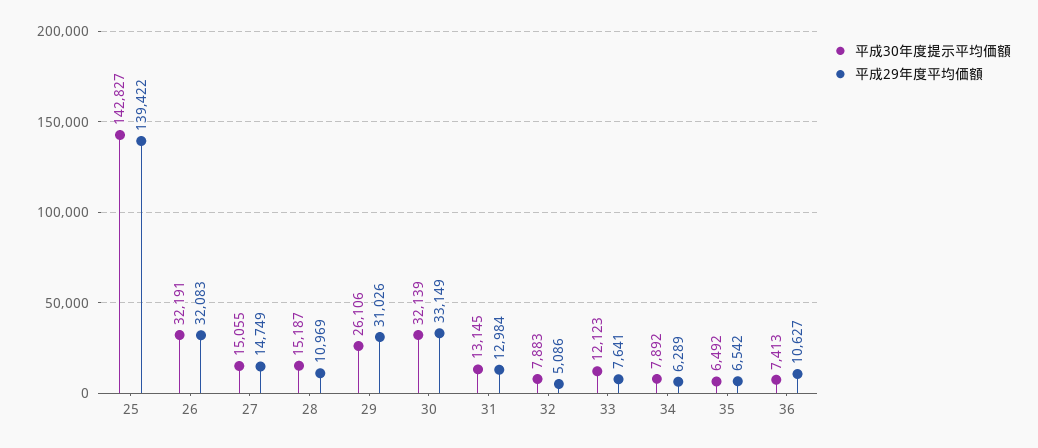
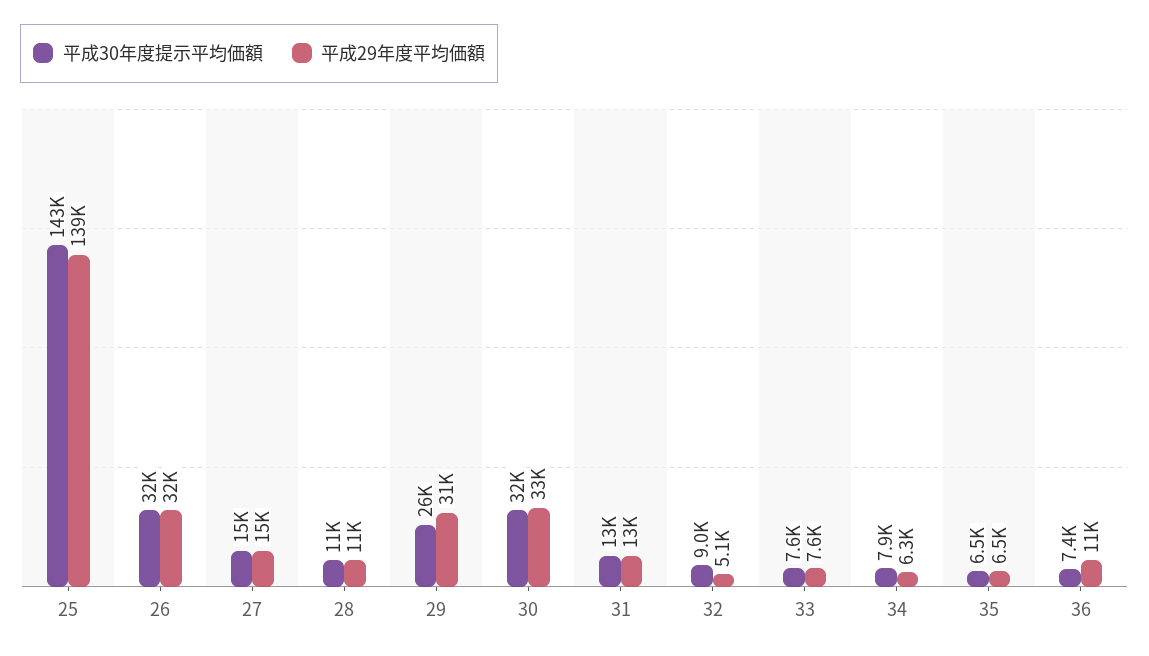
  {
    "平成30年度提示平均価額": {
      "25": 142827,
      "26": 32191,
      "27": 15055,
-     "28": 15187,
+     "28": 11000,
      "29": 26106,
      "30": 32139,
      "31": 13145,
-     "32": 7883,
+     "32": 9000,
-     "33": 12123,
+     "33": 7600,
      "34": 7892,
      "35": 6492,
      "36": 7413
    },
    "平成29年度平均価額": {
      "25": 139422,
      "26": 32083,
      "27": 14749,
      "28": 10969,
      "29": 31026,
      "30": 33149,
      "31": 12984,
      "32": 5086,
      "33": 7641,
      "34": 6289,
      "35": 6542,
      "36": 10627
    }
  }

